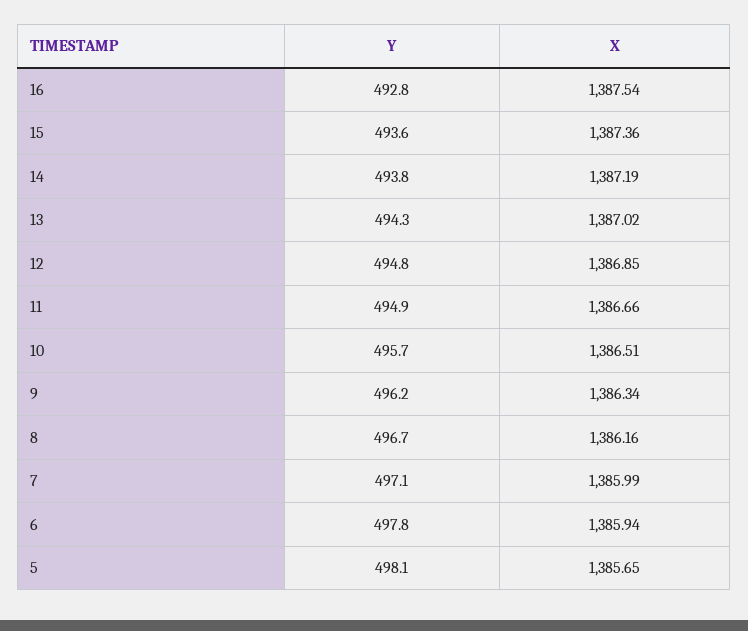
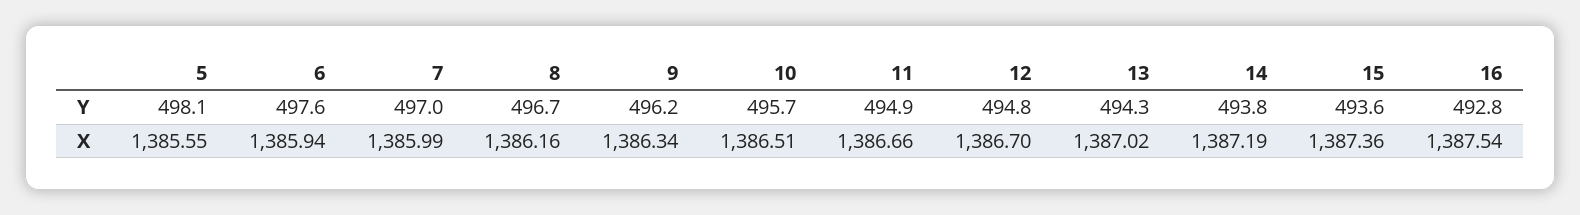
  {
    "Y": {
      "16": 492.8,
      "15": 493.6,
      "14": 493.8,
      "13": 494.3,
      "12": 494.8,
      "11": 494.9,
      "10": 495.7,
      "9": 496.2,
      "8": 496.7,
-     "7": 497.1,
+     "7": 497,
-     "6": 497.8,
+     "6": 497.6,
      "5": 498.1
    },
    "X": {
      "16": 1387.54,
      "15": 1387.36,
      "14": 1387.19,
      "13": 1387.02,
-     "12": 1386.85,
+     "12": 1386.7,
      "11": 1386.66,
      "10": 1386.51,
      "9": 1386.34,
      "8": 1386.16,
      "7": 1385.99,
      "6": 1385.94,
-     "5": 1385.65
+     "5": 1385.55
    }
  }

